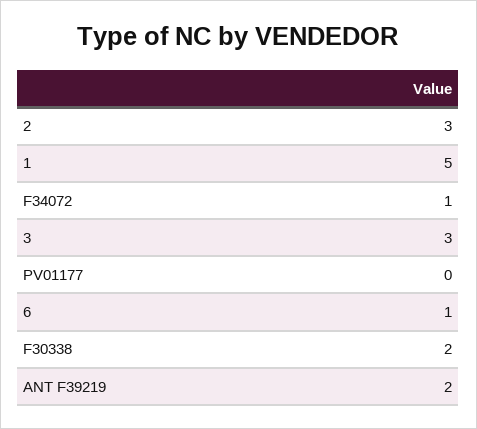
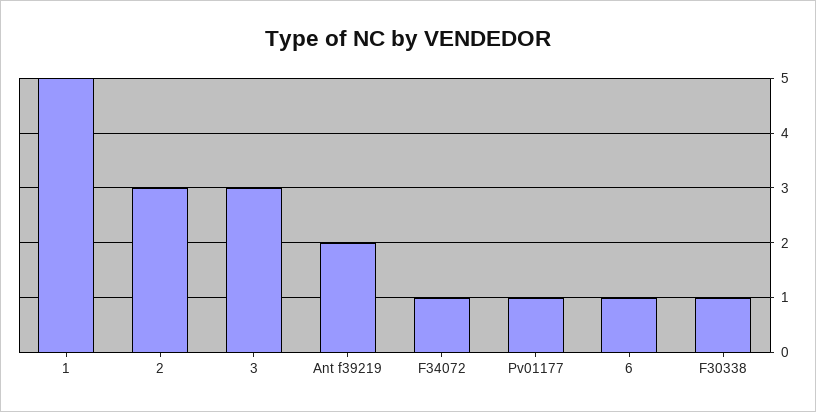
  {
    "2": 3,
    "1": 5,
    "F34072": 1,
    "3": 3,
-   "PV01177": 0,
+   "PV01177": 1,
    "6": 1,
-   "F30338": 2,
+   "F30338": 1,
    "ANT F39219": 2
  }

